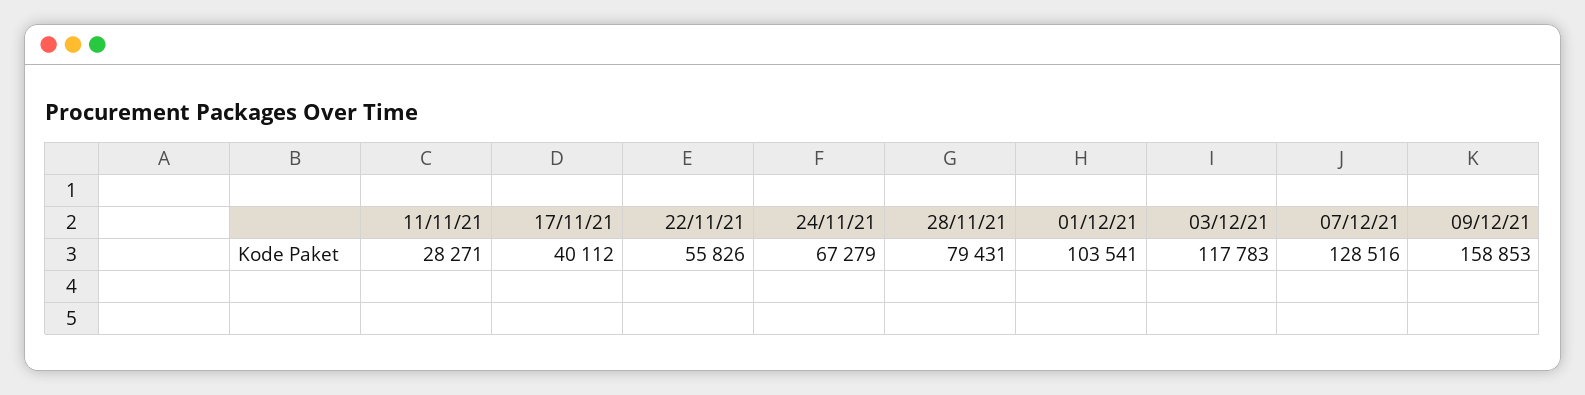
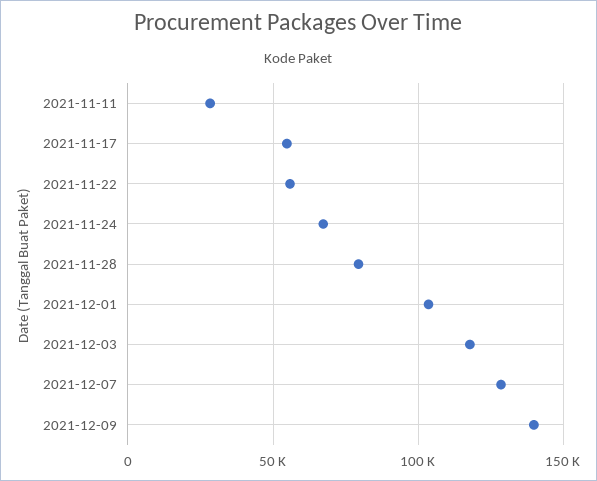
  {
    "11/11/21": 28271,
-   "17/11/21": 40112,
+   "17/11/21": 55000,
    "22/11/21": 55826,
    "24/11/21": 67279,
    "28/11/21": 79431,
    "01/12/21": 103541,
    "03/12/21": 117783,
    "07/12/21": 128516,
-   "09/12/21": 158853
+   "09/12/21": 140000
  }

